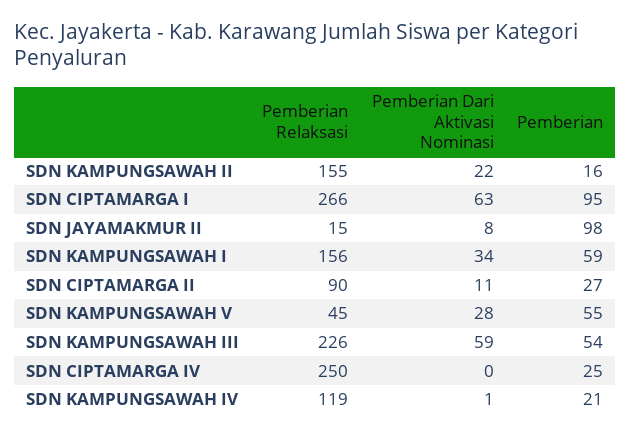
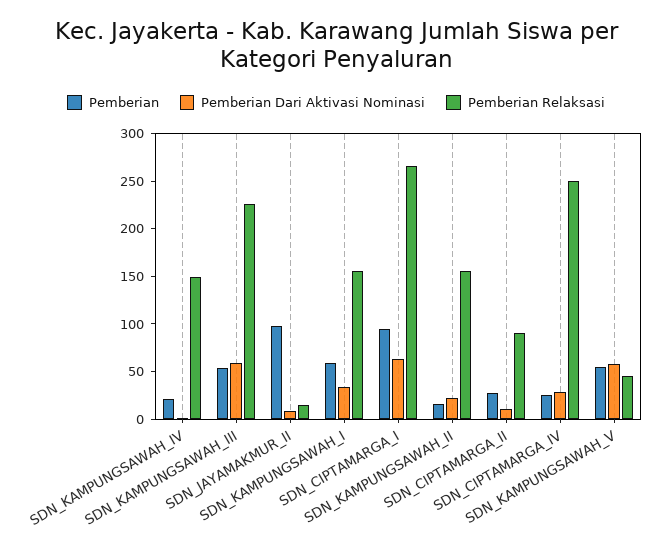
  {
    "Pemberian Relaksasi": {
      "SDN KAMPUNGSAWAH II": 155,
      "SDN CIPTAMARGA I": 266,
      "SDN JAYAMAKMUR II": 15,
      "SDN KAMPUNGSAWAH I": 156,
      "SDN CIPTAMARGA II": 90,
      "SDN KAMPUNGSAWAH V": 45,
      "SDN KAMPUNGSAWAH III": 226,
      "SDN CIPTAMARGA IV": 250,
-     "SDN KAMPUNGSAWAH IV": 119
+     "SDN KAMPUNGSAWAH IV": 150
    },
    "Pemberian Dari Aktivasi Nominasi": {
      "SDN KAMPUNGSAWAH II": 22,
      "SDN CIPTAMARGA I": 63,
      "SDN JAYAMAKMUR II": 8,
      "SDN KAMPUNGSAWAH I": 34,
      "SDN CIPTAMARGA II": 11,
-     "SDN KAMPUNGSAWAH V": 28,
+     "SDN KAMPUNGSAWAH V": 60,
      "SDN KAMPUNGSAWAH III": 59,
-     "SDN CIPTAMARGA IV": 0,
+     "SDN CIPTAMARGA IV": 30,
      "SDN KAMPUNGSAWAH IV": 1
    },
    "Pemberian": {
      "SDN KAMPUNGSAWAH II": 16,
      "SDN CIPTAMARGA I": 95,
      "SDN JAYAMAKMUR II": 98,
      "SDN KAMPUNGSAWAH I": 59,
      "SDN CIPTAMARGA II": 27,
      "SDN KAMPUNGSAWAH V": 55,
      "SDN KAMPUNGSAWAH III": 54,
      "SDN CIPTAMARGA IV": 25,
      "SDN KAMPUNGSAWAH IV": 21
    }
  }

